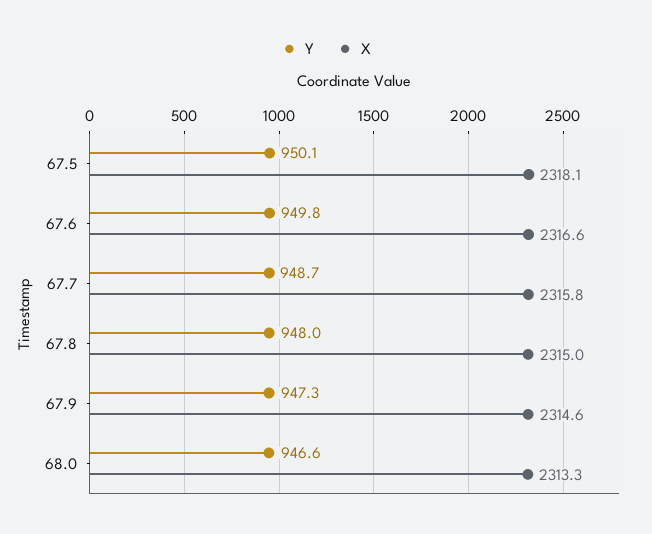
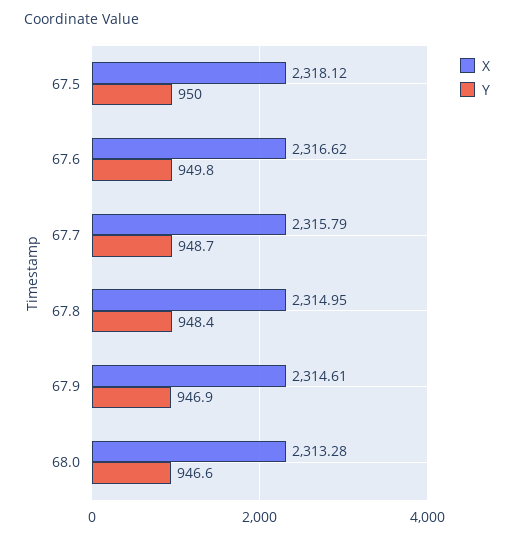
  {
    "Y": {
-     "67.5": 950.1,
+     "67.5": 950,
      "67.6": 949.8,
      "67.7": 948.7,
-     "67.8": 948,
+     "67.8": 948.4,
-     "67.9": 947.3,
+     "67.9": 946.9,
      "68.0": 946.6
    },
    "X": {
      "67.5": 2318.12,
      "67.6": 2316.62,
      "67.7": 2315.79,
      "67.8": 2314.95,
      "67.9": 2314.61,
      "68.0": 2313.28
    }
  }

